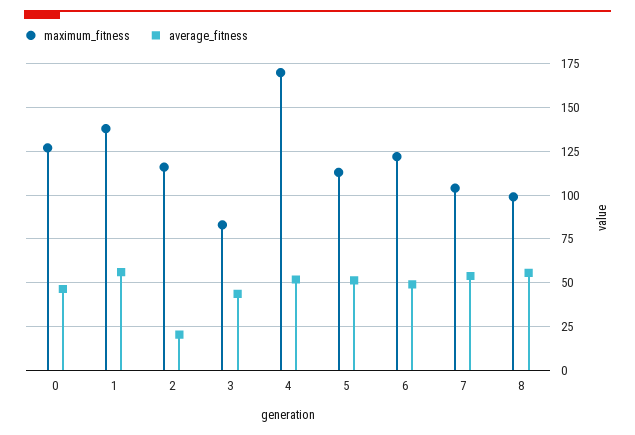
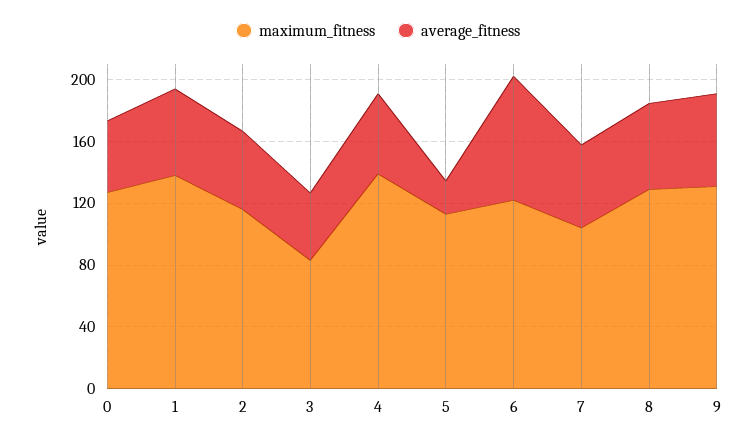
  {
    "maximum_fitness": {
      "0": 125,
      "1": 140,
      "2": 115,
      "3": 85,
-     "4": 170,
+     "4": 140,
      "5": 115,
      "6": 120,
      "7": 105,
-     "8": 100
+     "8": 130,
+     "9": 130
    },
    "average_fitness": {
      "0": 45,
      "1": 55,
-     "2": 20,
+     "2": 50,
      "3": 45,
      "4": 50,
-     "5": 50,
+     "5": 20,
-     "6": 50,
+     "6": 80,
      "7": 55,
-     "8": 55
+     "8": 55,
+     "9": 60
    }
  }

